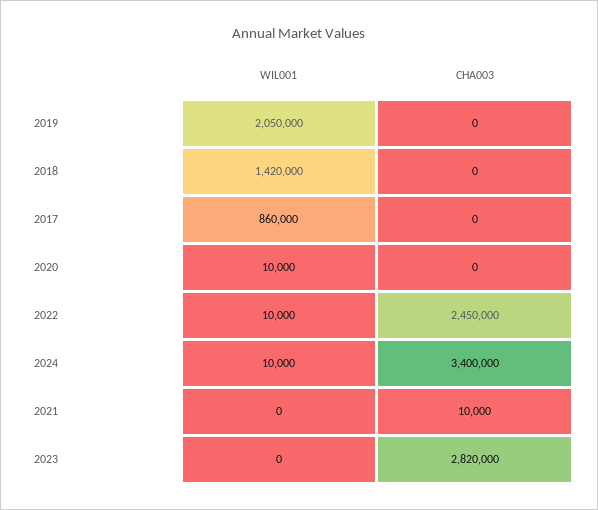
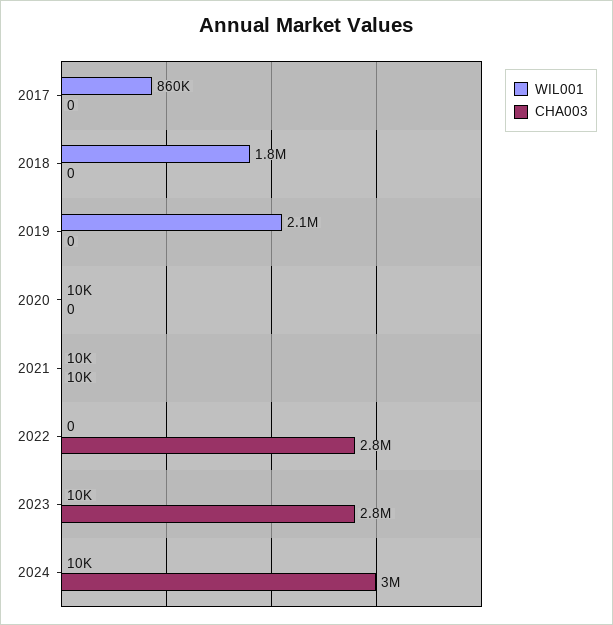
  {
    "WIL001": {
      "2019": 2050000,
-     "2018": 1420000,
+     "2018": 1800000,
      "2017": 860000,
      "2020": 10000,
-     "2022": 10000,
+     "2022": 0,
      "2024": 10000,
-     "2021": 0,
+     "2021": 10000,
-     "2023": 0
+     "2023": 10000
    },
    "CHA003": {
      "2019": 0,
      "2018": 0,
      "2017": 0,
      "2020": 0,
-     "2022": 2450000,
+     "2022": 2800000,
-     "2024": 3400000,
+     "2024": 3000000,
      "2021": 10000,
      "2023": 2820000
    }
  }

